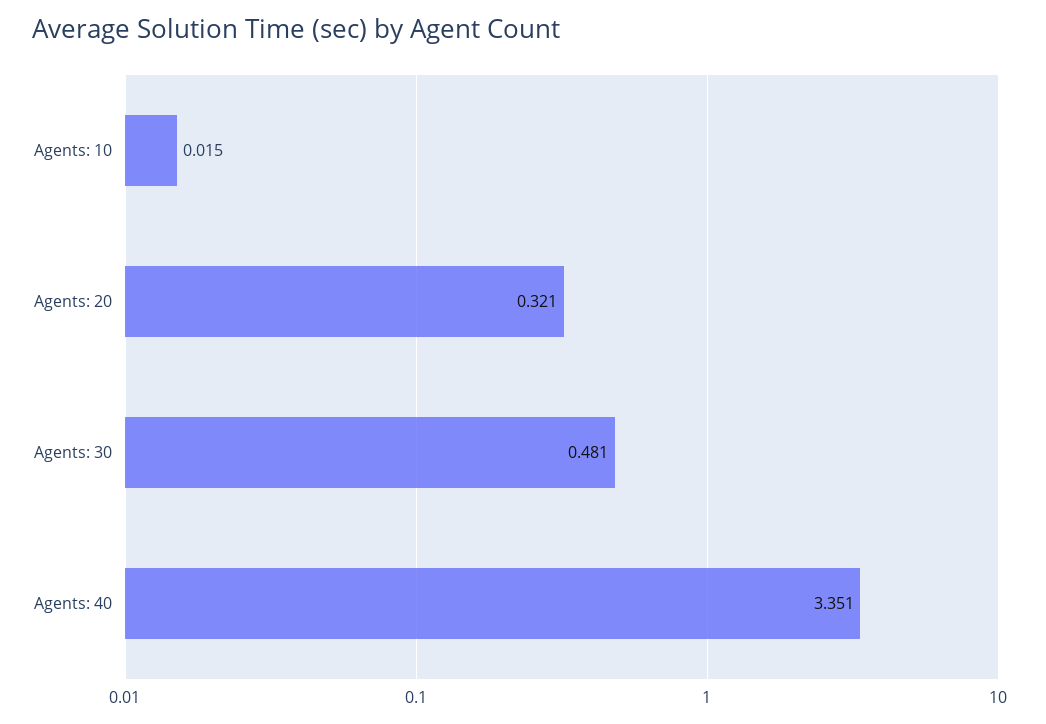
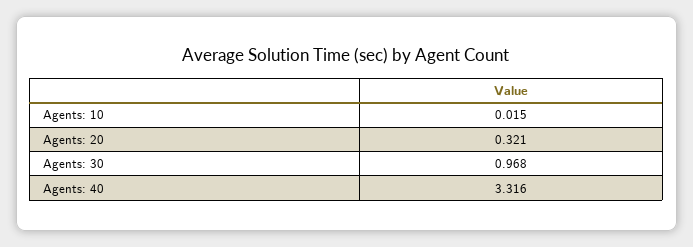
  {
    "Agents: 10": 0.015,
    "Agents: 20": 0.321,
-   "Agents: 30": 0.481,
+   "Agents: 30": 0.968,
-   "Agents: 40": 3.351
+   "Agents: 40": 3.316
  }

